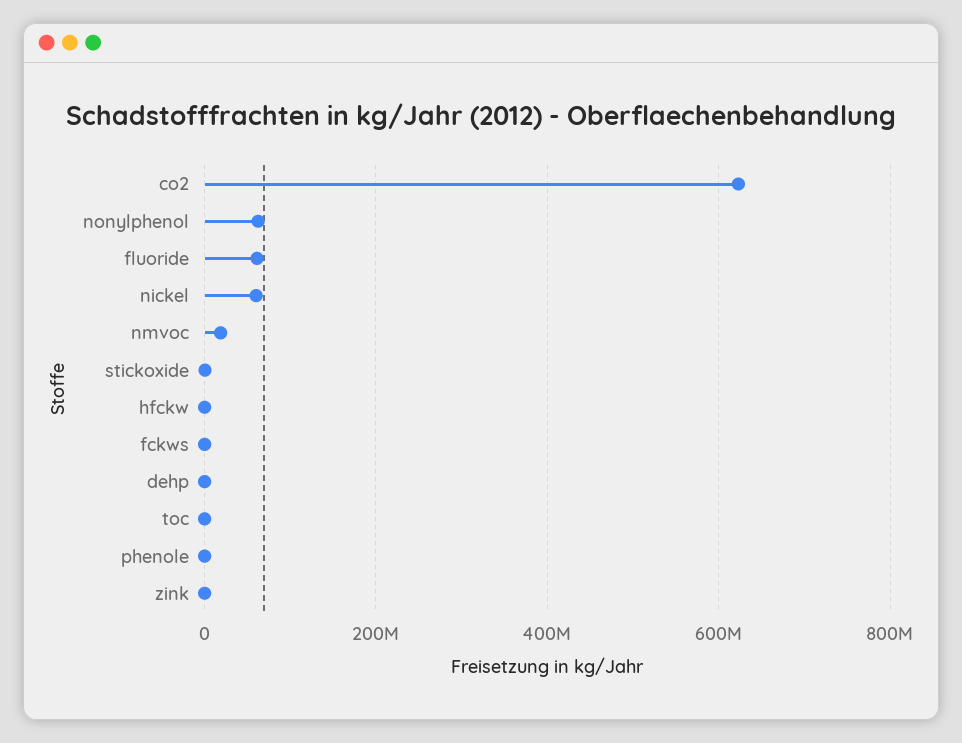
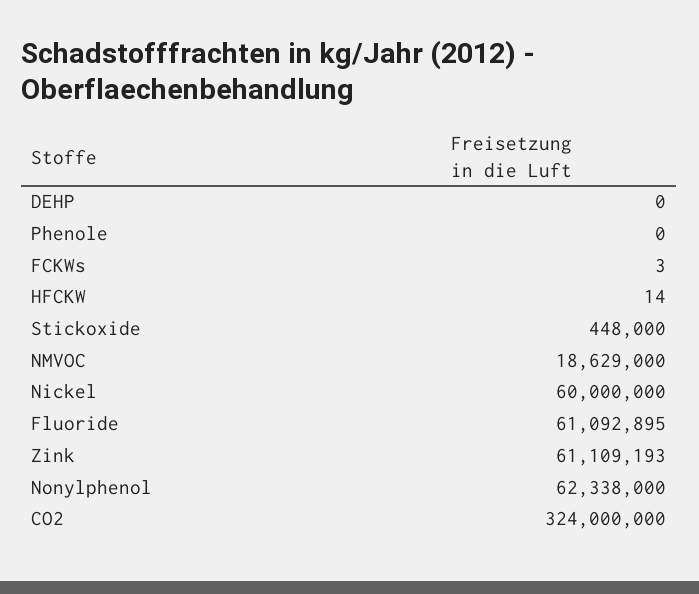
  {
-   "co2": 620000000,
+   "co2": 324000000,
    "nonylphenol": 62338000,
    "fluoride": 61092895,
    "nickel": 60000000,
    "nmvoc": 18629000,
    "stickoxide": 448000,
    "hfckw": 14,
    "fckws": 3,
    "dehp": 0,
-   "toc": 0,
    "phenole": 0,
-   "zink": 0
+   "zink": 61109193
  }

